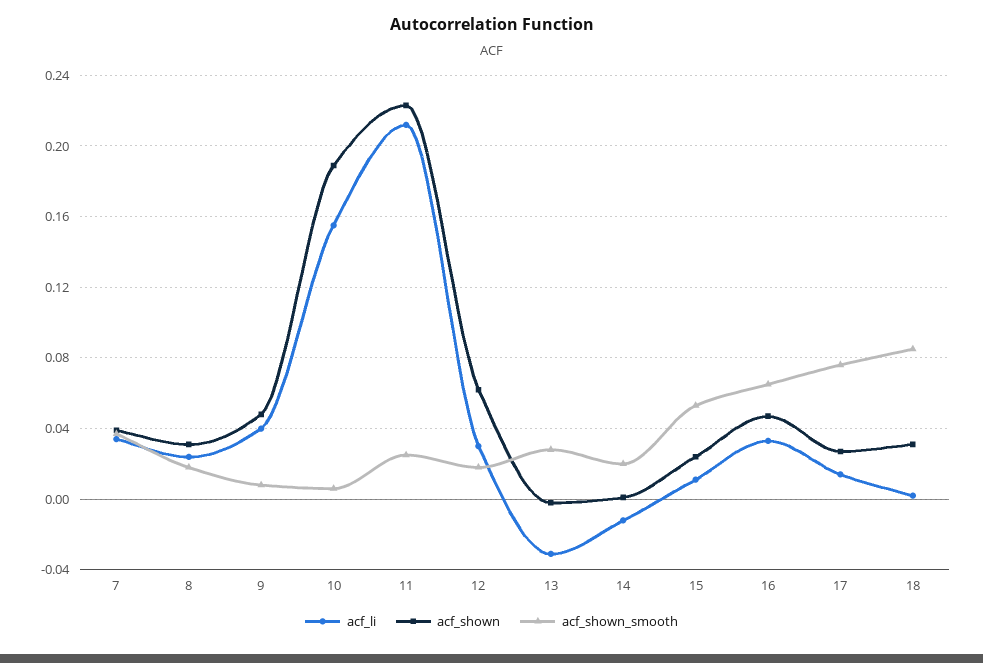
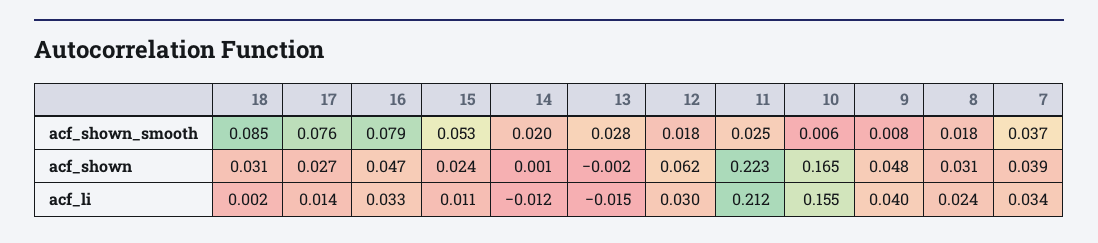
  {
    "acf_li": {
      "7": 0.034,
      "8": 0.024,
      "9": 0.04,
      "10": 0.155,
      "11": 0.212,
      "12": 0.03,
-     "13": -0.03,
+     "13": -0.015,
      "14": -0.012,
      "15": 0.011,
      "16": 0.033,
      "17": 0.014,
      "18": 0.002
    },
    "acf_shown": {
      "7": 0.039,
      "8": 0.031,
      "9": 0.048,
-     "10": 0.19,
+     "10": 0.165,
      "11": 0.223,
      "12": 0.062,
      "13": -0.002,
      "14": 0.001,
      "15": 0.024,
      "16": 0.047,
      "17": 0.027,
      "18": 0.031
    },
    "acf_shown_smooth": {
      "7": 0.037,
      "8": 0.018,
      "9": 0.008,
      "10": 0.006,
      "11": 0.025,
      "12": 0.018,
      "13": 0.028,
      "14": 0.02,
      "15": 0.053,
-     "16": 0.065,
+     "16": 0.079,
      "17": 0.076,
      "18": 0.085
    }
  }

